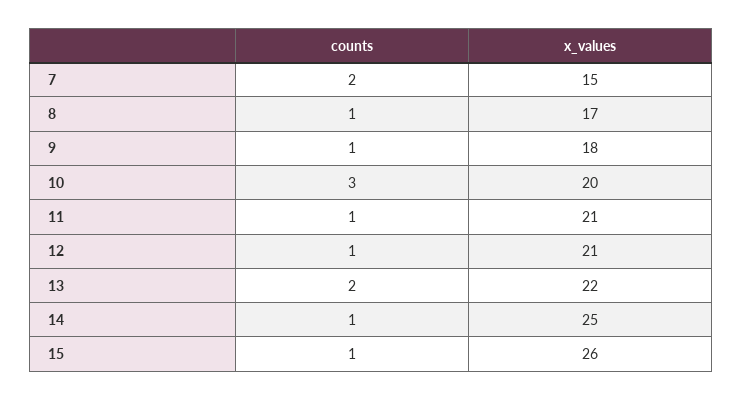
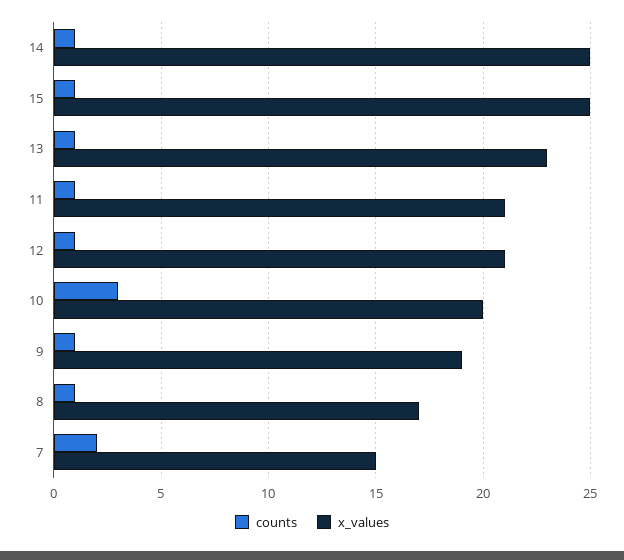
  {
    "counts": {
      "7": 2,
      "8": 1,
      "9": 1,
      "10": 3,
      "11": 1,
      "12": 1,
-     "13": 2,
+     "13": 1,
      "14": 1,
      "15": 1
    },
    "x_values": {
      "7": 15,
      "8": 17,
-     "9": 18,
+     "9": 19,
      "10": 20,
      "11": 21,
      "12": 21,
-     "13": 22,
+     "13": 23,
      "14": 25,
-     "15": 26
+     "15": 25
    }
  }

